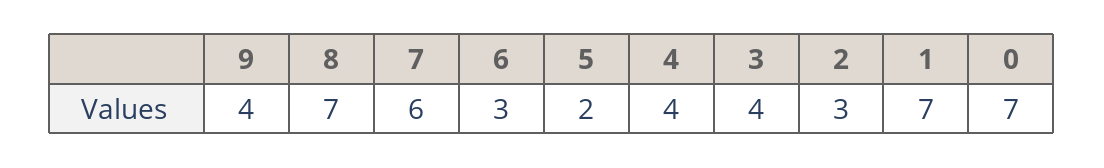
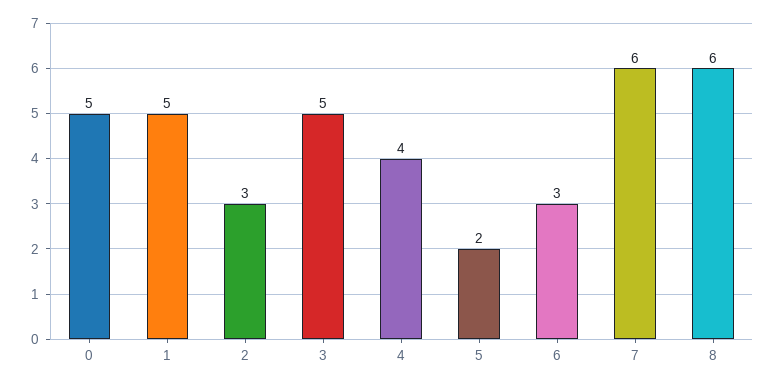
  {
-   "9": 4,
-   "8": 7,
+   "8": 6,
    "7": 6,
    "6": 3,
    "5": 2,
    "4": 4,
-   "3": 4,
+   "3": 5,
    "2": 3,
-   "1": 7,
+   "1": 5,
-   "0": 7
+   "0": 5
  }

